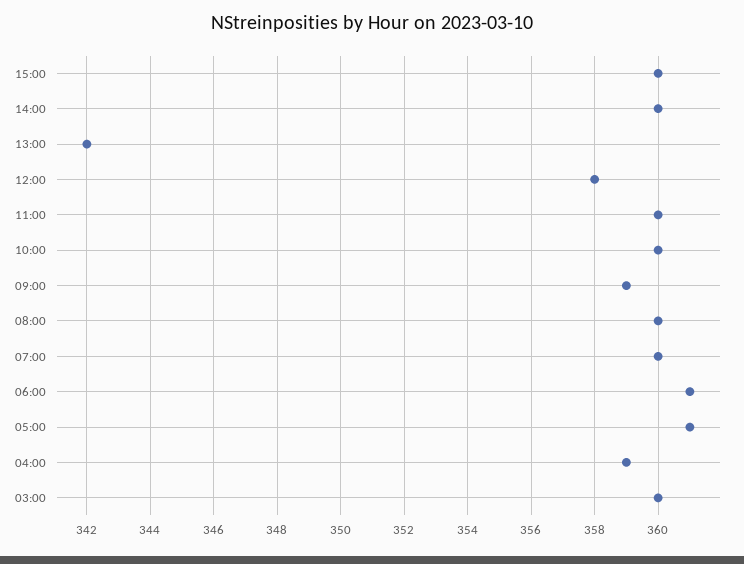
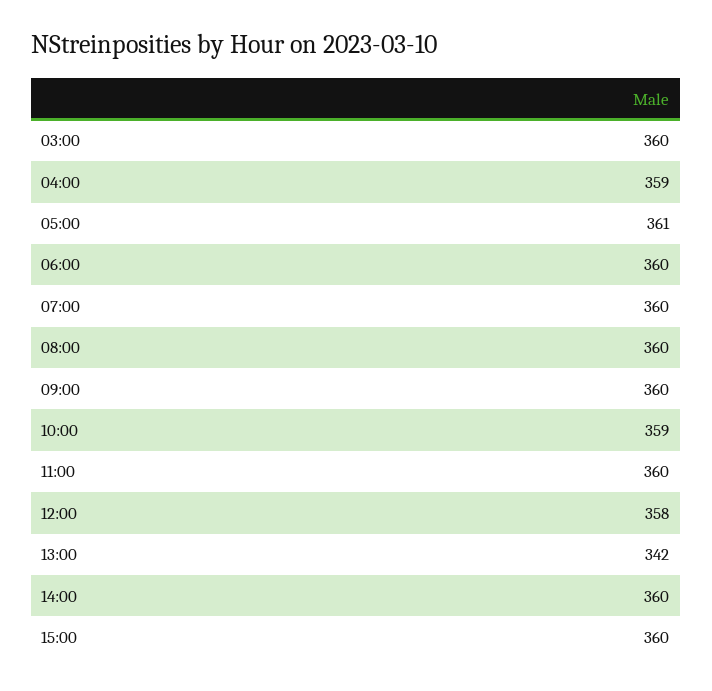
  {
    "15:00": 360,
    "14:00": 360,
    "13:00": 342,
    "12:00": 358,
    "11:00": 360,
-   "10:00": 360,
+   "10:00": 359,
-   "09:00": 359,
+   "09:00": 360,
    "08:00": 360,
    "07:00": 360,
-   "06:00": 361,
+   "06:00": 360,
    "05:00": 361,
    "04:00": 359,
    "03:00": 360
  }

